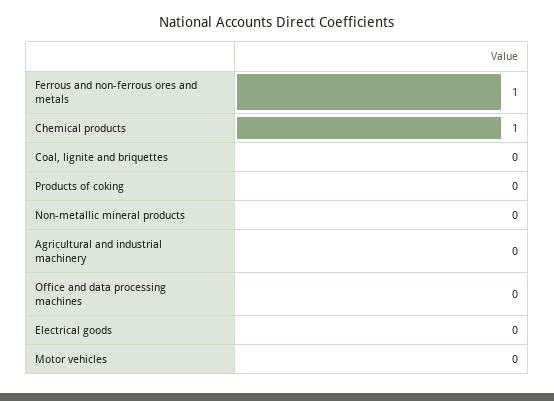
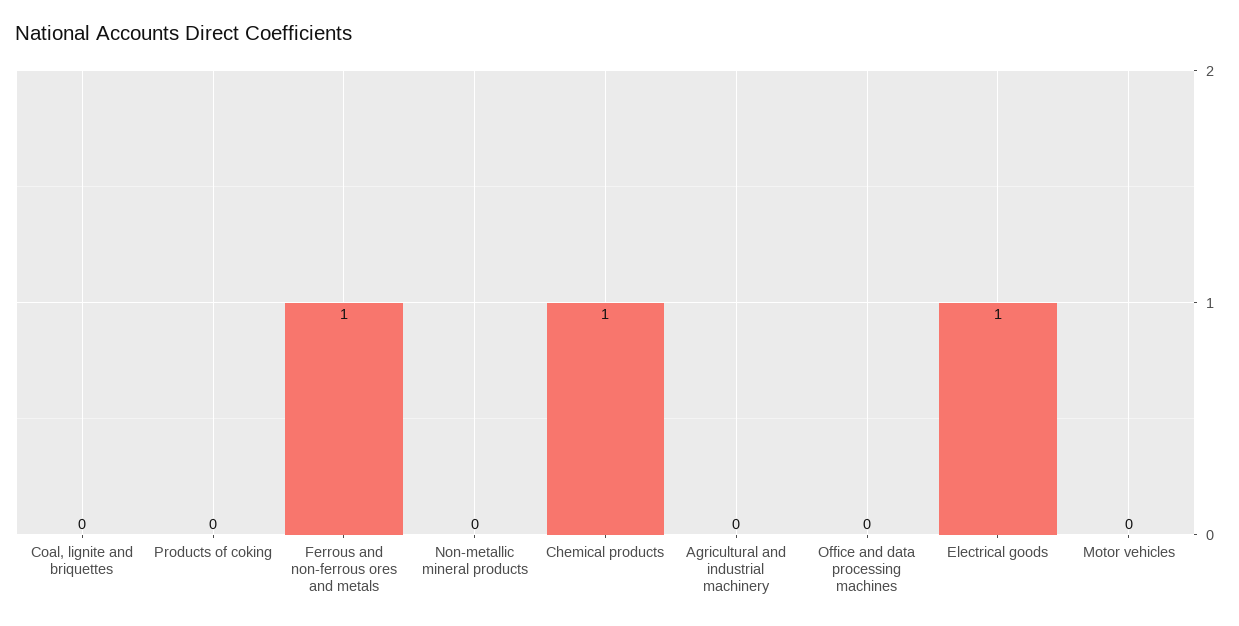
  {
    "Ferrous and non-ferrous ores and metals": 1,
    "Chemical products": 1,
    "Coal, lignite and briquettes": 0,
    "Products of coking": 0,
    "Non-metallic mineral products": 0,
    "Agricultural and industrial machinery": 0,
    "Office and data processing machines": 0,
-   "Electrical goods": 0,
+   "Electrical goods": 1,
    "Motor vehicles": 0
  }

